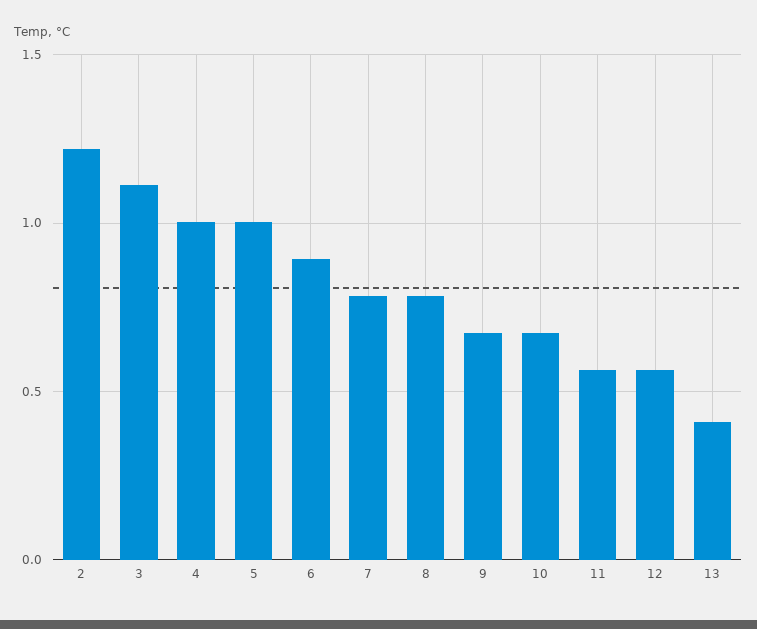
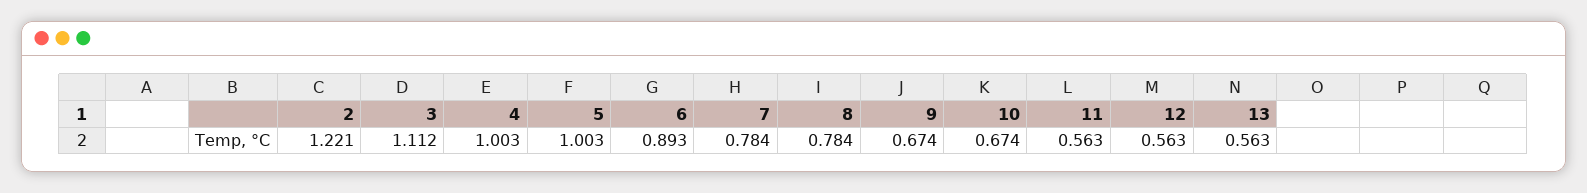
  {
    "2": 1.221,
    "3": 1.112,
    "4": 1.003,
    "5": 1.003,
    "6": 0.893,
    "7": 0.784,
    "8": 0.784,
    "9": 0.674,
    "10": 0.674,
    "11": 0.563,
    "12": 0.563,
-   "13": 0.4
+   "13": 0.563
  }

